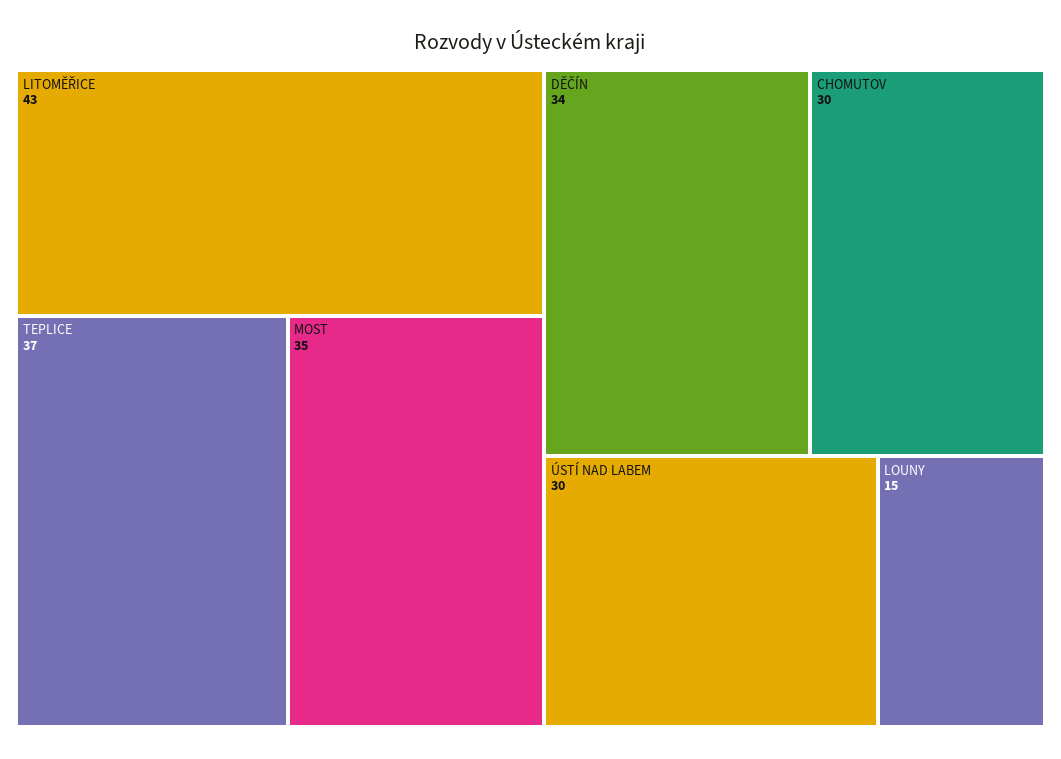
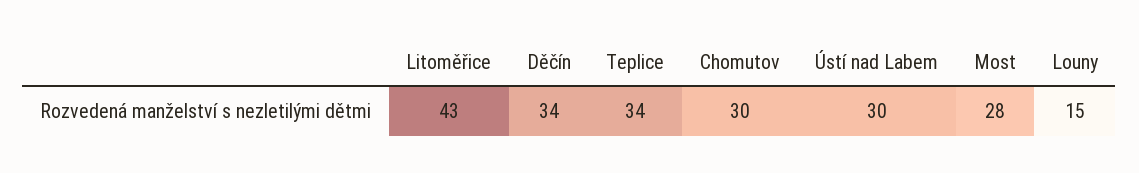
  {
    "LITOMĚŘICE": 43,
-   "TEPLICE": 37,
+   "TEPLICE": 34,
-   "MOST": 35,
+   "MOST": 28,
    "DĚČÍN": 34,
    "CHOMUTOV": 30,
    "ÚSTÍ NAD LABEM": 30,
    "LOUNY": 15
  }

